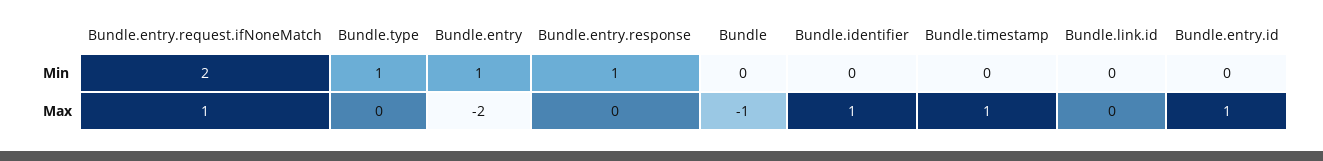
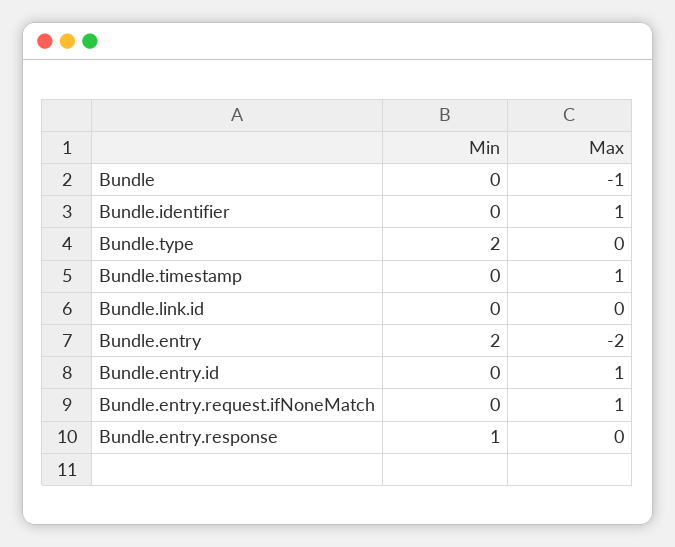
  {
    "Bundle.entry.request.ifNoneMatch": {
-     "Min": 2,
+     "Min": 0,
      "Max": 1
    },
    "Bundle.type": {
-     "Min": 1,
+     "Min": 2,
      "Max": 0
    },
    "Bundle.entry": {
-     "Min": 1,
+     "Min": 2,
      "Max": -2
    },
    "Bundle.entry.response": {
      "Min": 1,
      "Max": 0
    },
    "Bundle": {
      "Min": 0,
      "Max": -1
    },
    "Bundle.identifier": {
      "Min": 0,
      "Max": 1
    },
    "Bundle.timestamp": {
      "Min": 0,
      "Max": 1
    },
    "Bundle.link.id": {
      "Min": 0,
      "Max": 0
    },
    "Bundle.entry.id": {
      "Min": 0,
      "Max": 1
    }
  }

